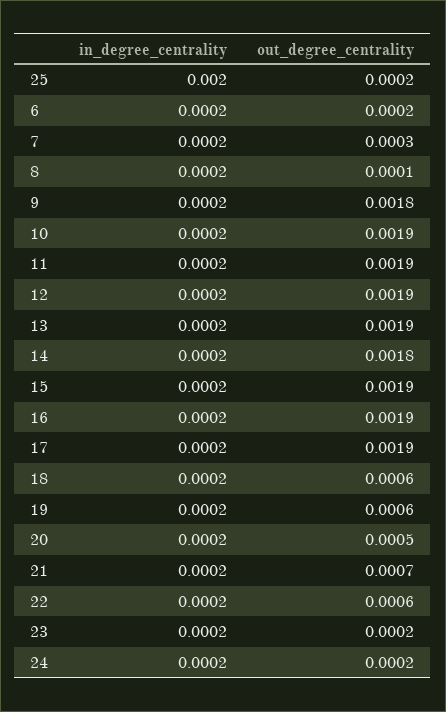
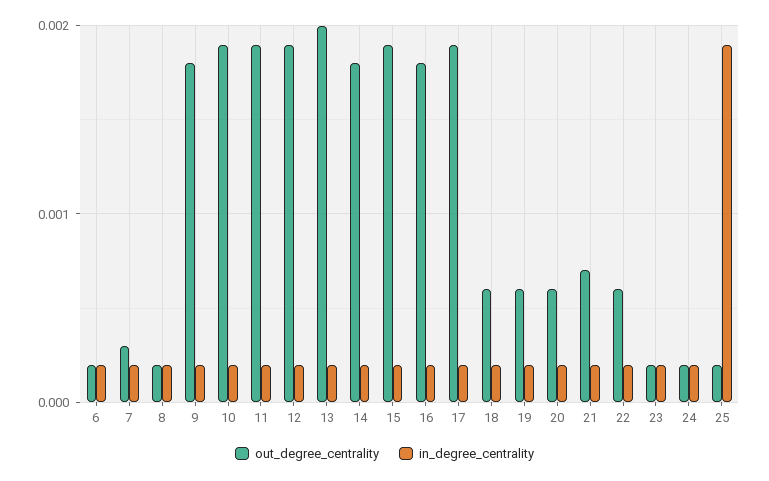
  {
    "in_degree_centrality": {
-     "25": 0.002,
+     "25": 0.0019,
      "6": 0.0002,
      "7": 0.0002,
      "8": 0.0002,
      "9": 0.0002,
      "10": 0.0002,
      "11": 0.0002,
      "12": 0.0002,
      "13": 0.0002,
      "14": 0.0002,
      "15": 0.0002,
      "16": 0.0002,
      "17": 0.0002,
      "18": 0.0002,
      "19": 0.0002,
      "20": 0.0002,
      "21": 0.0002,
      "22": 0.0002,
      "23": 0.0002,
      "24": 0.0002
    },
    "out_degree_centrality": {
      "25": 0.0002,
      "6": 0.0002,
      "7": 0.0003,
-     "8": 0.0001,
+     "8": 0.0002,
      "9": 0.0018,
      "10": 0.0019,
      "11": 0.0019,
      "12": 0.0019,
-     "13": 0.0019,
+     "13": 0.002,
      "14": 0.0018,
      "15": 0.0019,
-     "16": 0.0019,
+     "16": 0.0018,
      "17": 0.0019,
      "18": 0.0006,
      "19": 0.0006,
-     "20": 0.0005,
+     "20": 0.0006,
      "21": 0.0007,
      "22": 0.0006,
      "23": 0.0002,
      "24": 0.0002
    }
  }

